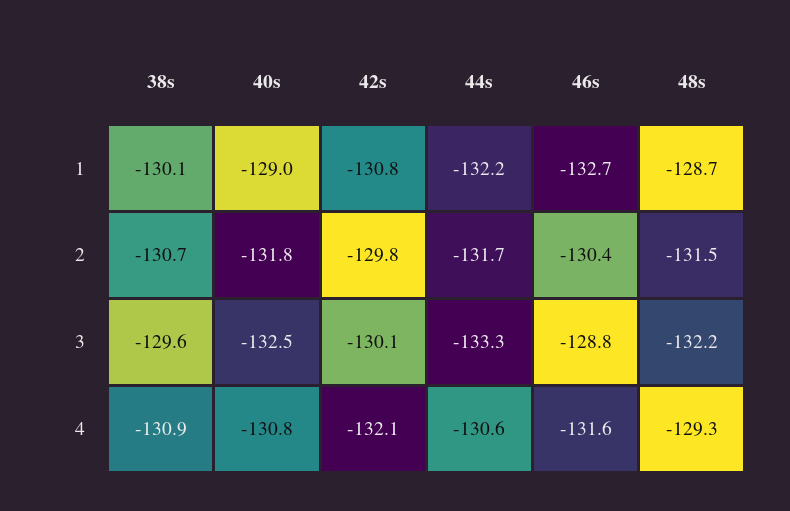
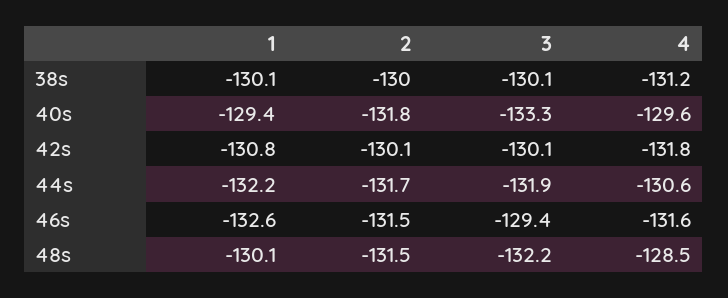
  {
    "38s": {
      "1": -130.1,
-     "2": -130.7,
+     "2": -130,
-     "3": -129.6,
+     "3": -130.1,
-     "4": -130.9
+     "4": -131.2
    },
    "40s": {
-     "1": -129,
+     "1": -129.4,
      "2": -131.8,
-     "3": -132.5,
+     "3": -133.3,
-     "4": -130.8
+     "4": -129.6
    },
    "42s": {
      "1": -130.8,
-     "2": -129.8,
+     "2": -130.1,
      "3": -130.1,
-     "4": -132.1
+     "4": -131.8
    },
    "44s": {
      "1": -132.2,
      "2": -131.7,
-     "3": -133.3,
+     "3": -131.9,
      "4": -130.6
    },
    "46s": {
-     "1": -132.7,
+     "1": -132.6,
-     "2": -130.4,
+     "2": -131.5,
-     "3": -128.8,
+     "3": -129.4,
      "4": -131.6
    },
    "48s": {
-     "1": -128.7,
+     "1": -130.1,
      "2": -131.5,
      "3": -132.2,
-     "4": -129.3
+     "4": -128.5
    }
  }

